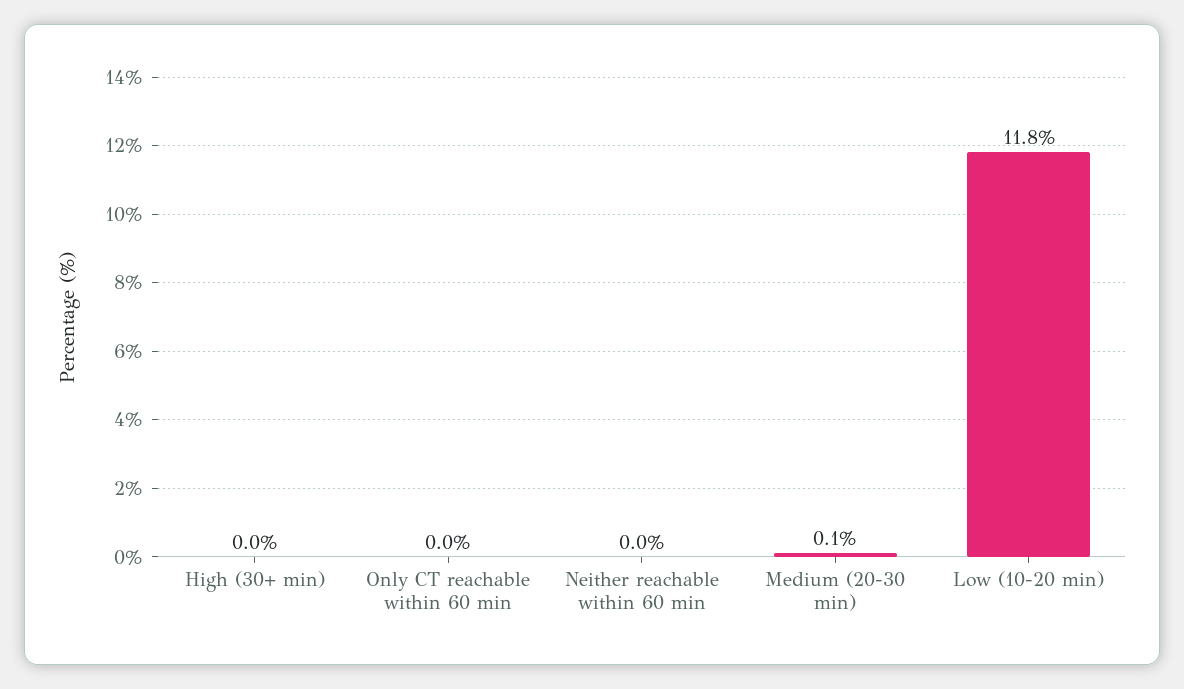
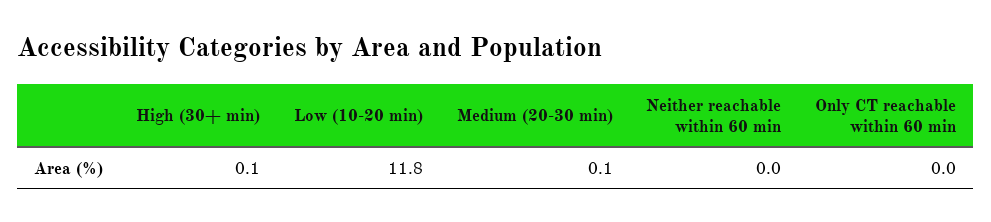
  {
-   "High (30+ min)": 0,
+   "High (30+ min)": 0.1,
    "Only CT reachable within 60 min": 0,
    "Neither reachable within 60 min": 0,
    "Medium (20-30 min)": 0.1,
    "Low (10-20 min)": 11.8
  }

